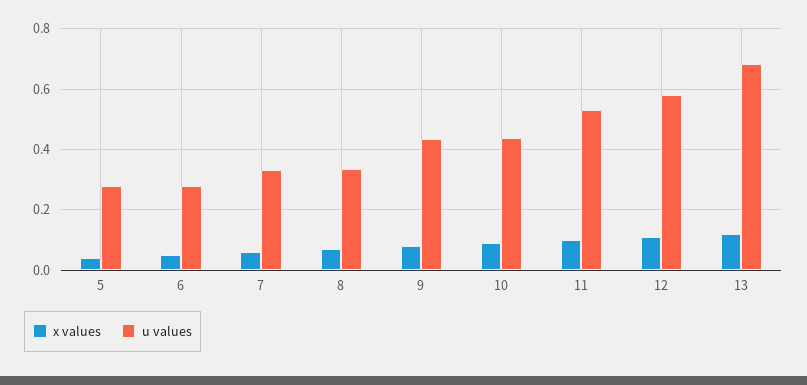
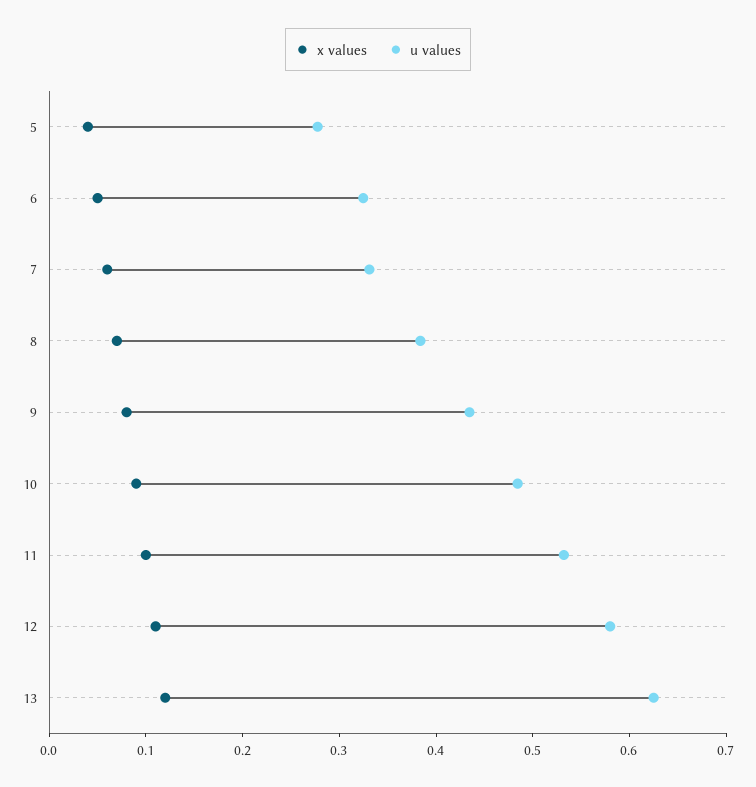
  {
    "x values": {
      "5": 0.04,
      "6": 0.06,
      "7": 0.06,
      "8": 0.08,
      "9": 0.08,
      "10": 0.1,
      "11": 0.1,
      "12": 0.12,
      "13": 0.12
    },
    "u values": {
      "5": 0.28,
-     "6": 0.28,
+     "6": 0.32,
      "7": 0.34,
-     "8": 0.34,
+     "8": 0.38,
      "9": 0.44,
-     "10": 0.44,
+     "10": 0.48,
      "11": 0.54,
      "12": 0.58,
-     "13": 0.68
+     "13": 0.62
    }
  }

